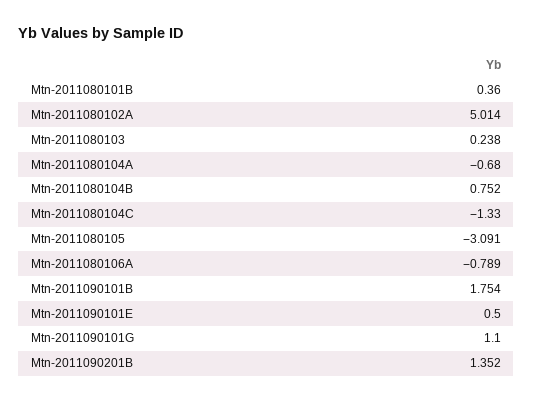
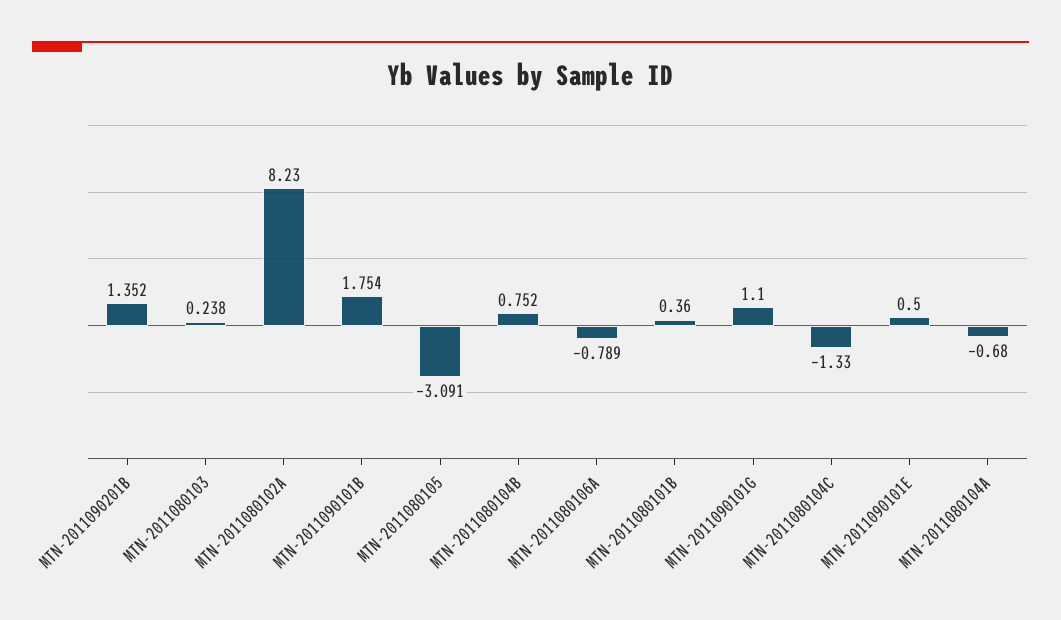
  {
    "Mtn-2011080101B": 0.36,
-   "Mtn-2011080102A": 5.014,
+   "Mtn-2011080102A": 8.23,
    "Mtn-2011080103": 0.238,
    "Mtn-2011080104A": -0.68,
    "Mtn-2011080104B": 0.752,
    "Mtn-2011080104C": -1.33,
    "Mtn-2011080105": -3.091,
    "Mtn-2011080106A": -0.789,
    "Mtn-2011090101B": 1.754,
    "Mtn-2011090101E": 0.5,
    "Mtn-2011090101G": 1.1,
    "Mtn-2011090201B": 1.352
  }

